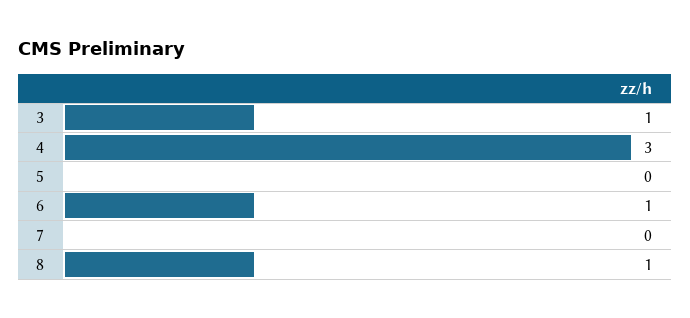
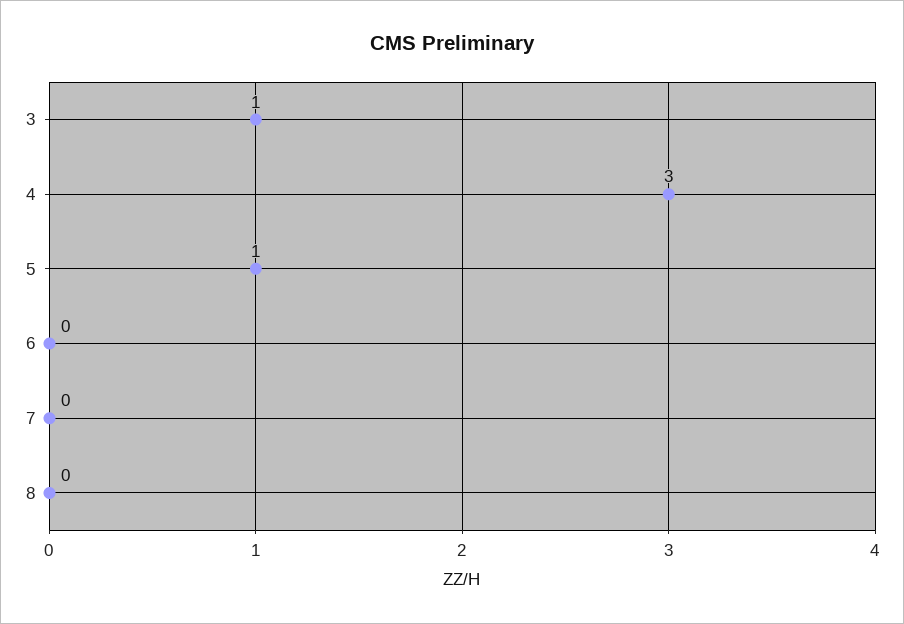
  {
    "3": 1,
    "4": 3,
-   "5": 0,
+   "5": 1,
-   "6": 1,
+   "6": 0,
    "7": 0,
-   "8": 1
+   "8": 0
  }

